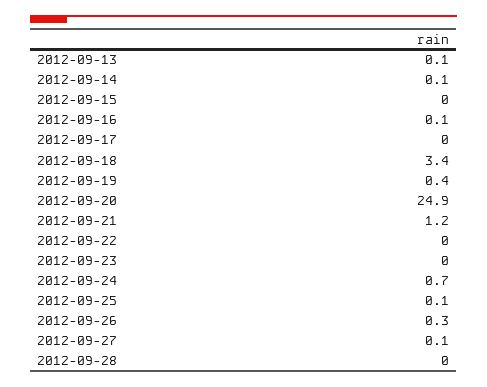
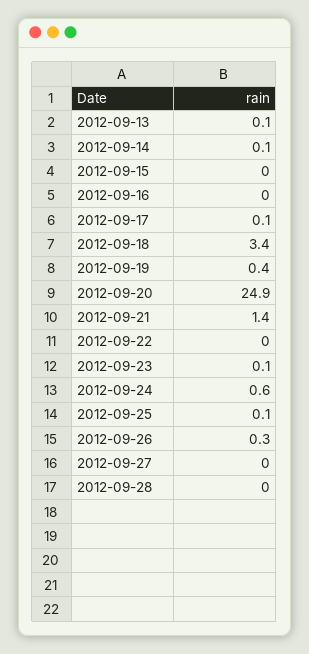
  {
    "2012-09-13": 0.1,
    "2012-09-14": 0.1,
    "2012-09-15": 0,
-   "2012-09-16": 0.1,
+   "2012-09-16": 0,
-   "2012-09-17": 0,
+   "2012-09-17": 0.1,
    "2012-09-18": 3.4,
    "2012-09-19": 0.4,
    "2012-09-20": 24.9,
-   "2012-09-21": 1.2,
+   "2012-09-21": 1.4,
    "2012-09-22": 0,
-   "2012-09-23": 0,
+   "2012-09-23": 0.1,
-   "2012-09-24": 0.7,
+   "2012-09-24": 0.6,
    "2012-09-25": 0.1,
    "2012-09-26": 0.3,
-   "2012-09-27": 0.1,
+   "2012-09-27": 0,
    "2012-09-28": 0
  }

